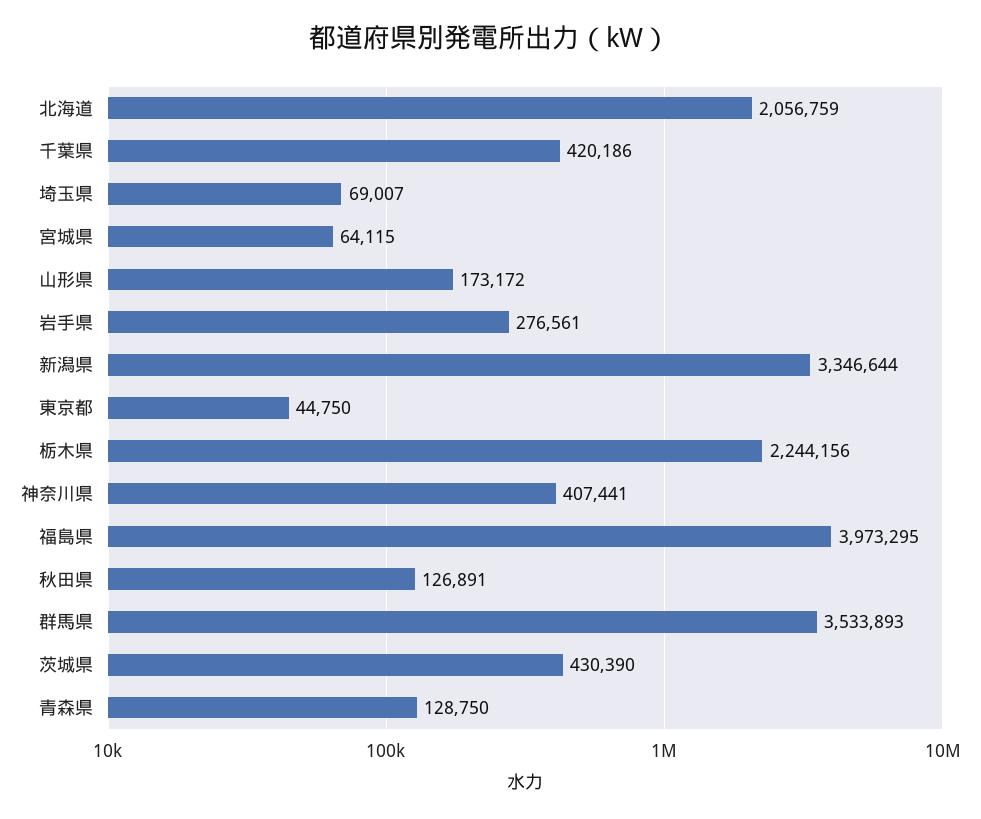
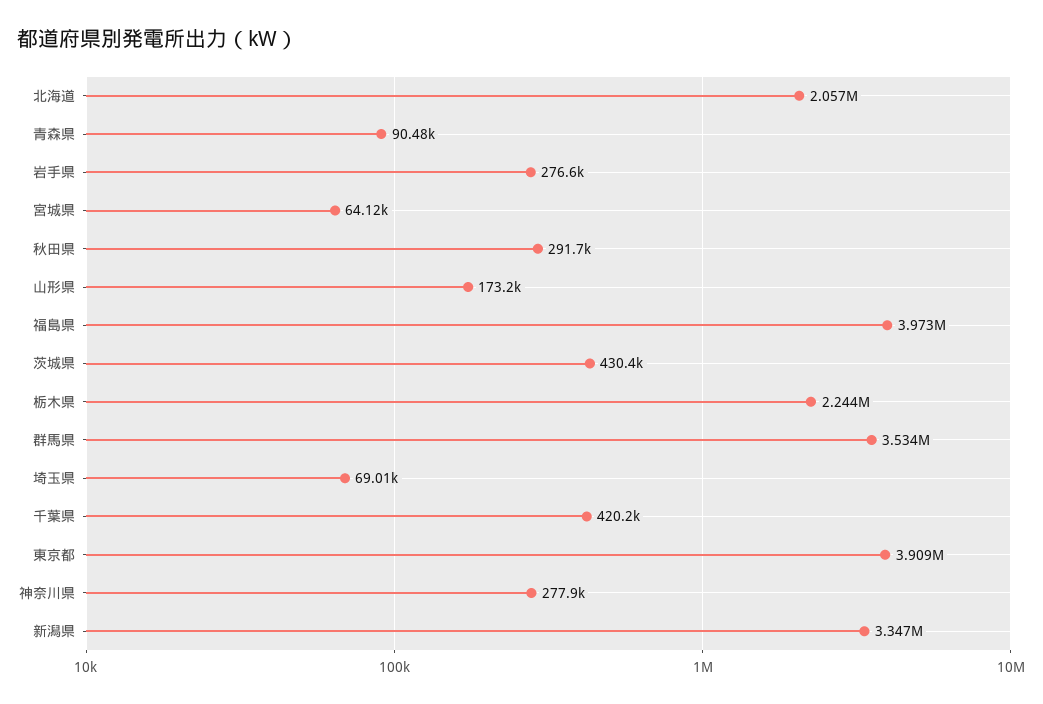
  {
    "北海道": 2056759,
    "千葉県": 420186,
    "埼玉県": 69007,
    "宮城県": 64115,
    "山形県": 173172,
    "岩手県": 276561,
    "新潟県": 3346644,
-   "東京都": 44750,
+   "東京都": 3909000,
    "栃木県": 2244156,
-   "神奈川県": 407441,
+   "神奈川県": 277900,
    "福島県": 3973295,
-   "秋田県": 126891,
+   "秋田県": 291700,
    "群馬県": 3533893,
    "茨城県": 430390,
-   "青森県": 128750
+   "青森県": 90480
  }

